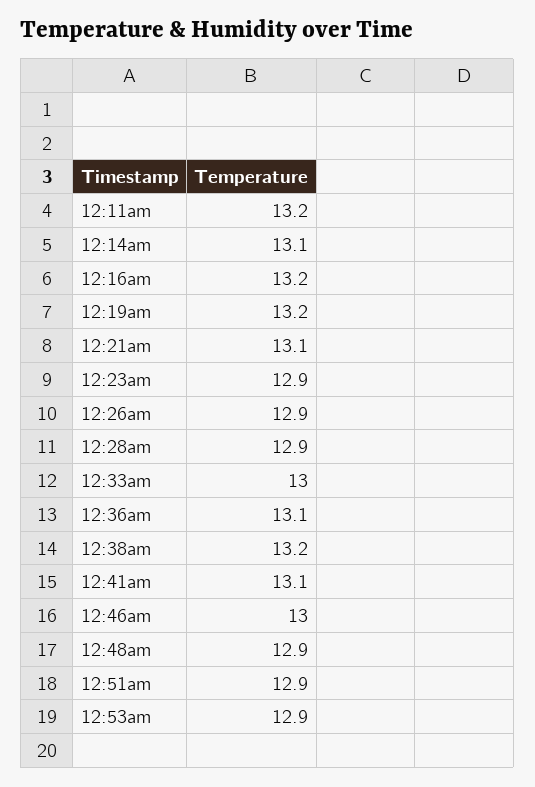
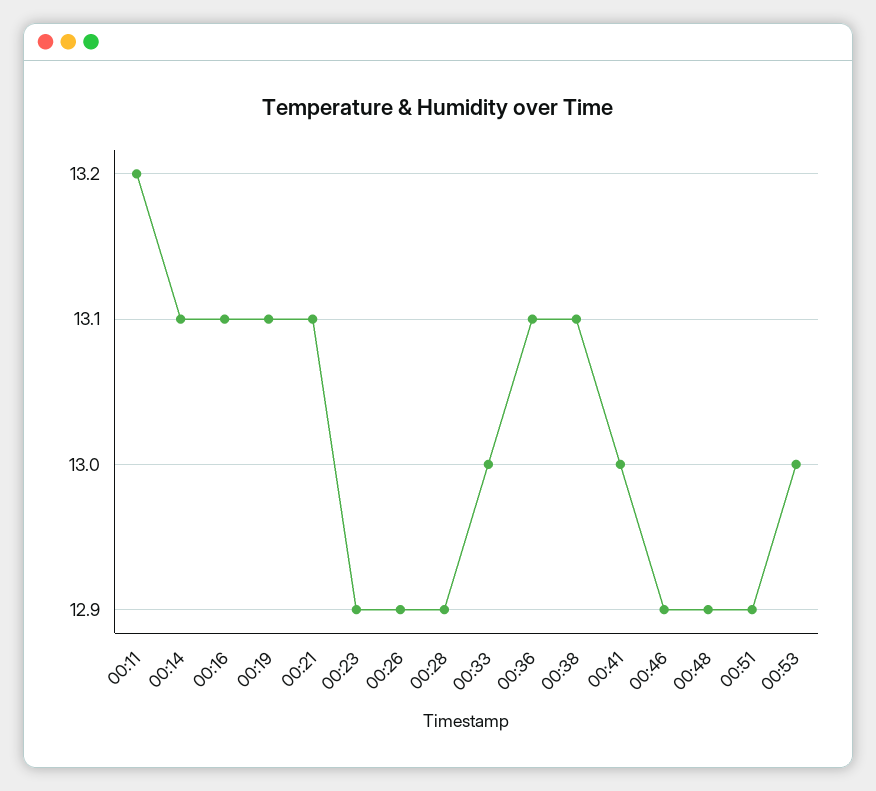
  {
    "12:11am": 13.2,
    "12:14am": 13.1,
-   "12:16am": 13.2,
+   "12:16am": 13.1,
-   "12:19am": 13.2,
+   "12:19am": 13.1,
    "12:21am": 13.1,
    "12:23am": 12.9,
    "12:26am": 12.9,
    "12:28am": 12.9,
    "12:33am": 13,
    "12:36am": 13.1,
-   "12:38am": 13.2,
+   "12:38am": 13.1,
-   "12:41am": 13.1,
+   "12:41am": 13,
-   "12:46am": 13,
+   "12:46am": 12.9,
    "12:48am": 12.9,
    "12:51am": 12.9,
-   "12:53am": 12.9
+   "12:53am": 13
  }

